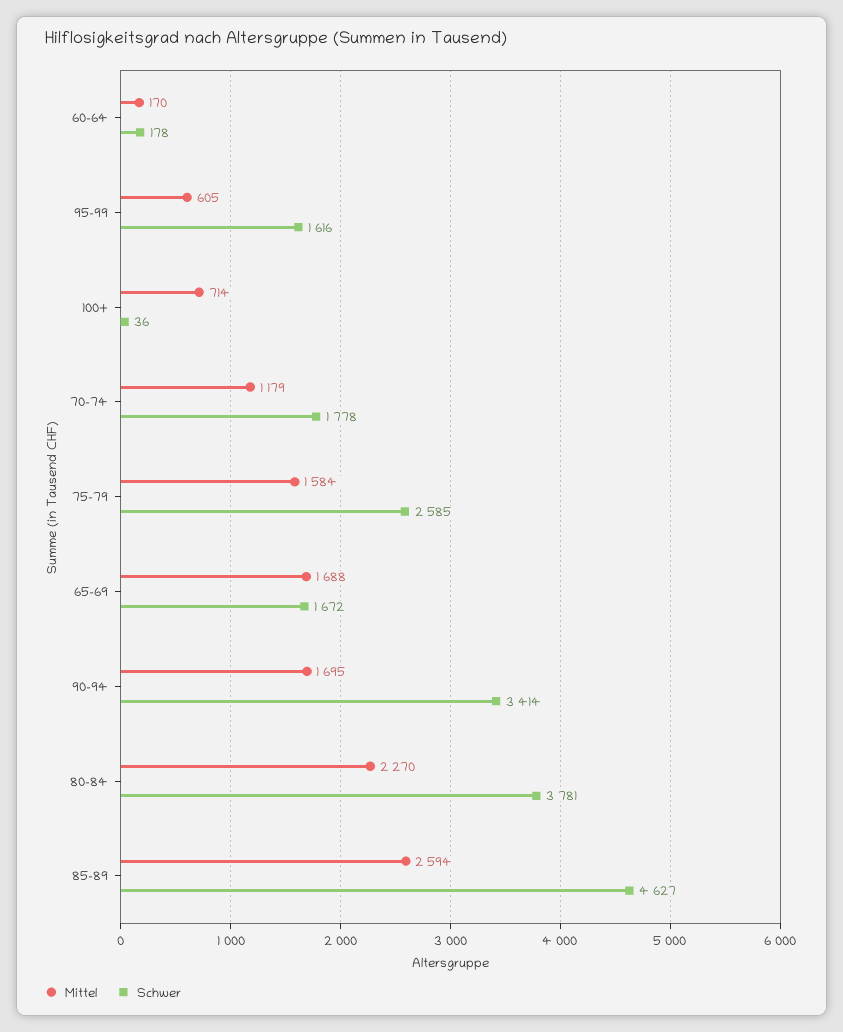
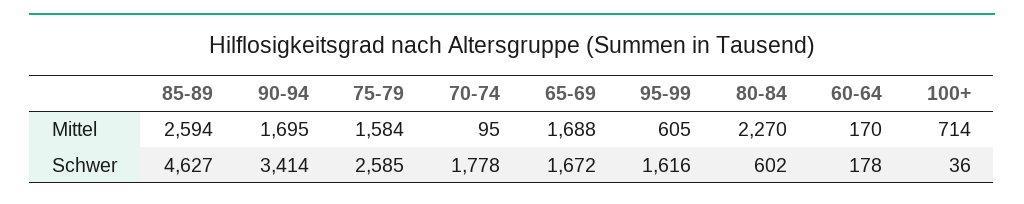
  {
    "Mittel": {
      "60-64": 170,
      "95-99": 605,
      "100+": 714,
-     "70-74": 1179,
+     "70-74": 95,
      "75-79": 1584,
      "65-69": 1688,
      "90-94": 1695,
      "80-84": 2270,
      "85-89": 2594
    },
    "Schwer": {
      "60-64": 178,
      "95-99": 1616,
      "100+": 36,
      "70-74": 1778,
      "75-79": 2585,
      "65-69": 1672,
      "90-94": 3414,
-     "80-84": 3781,
+     "80-84": 602,
      "85-89": 4627
    }
  }

